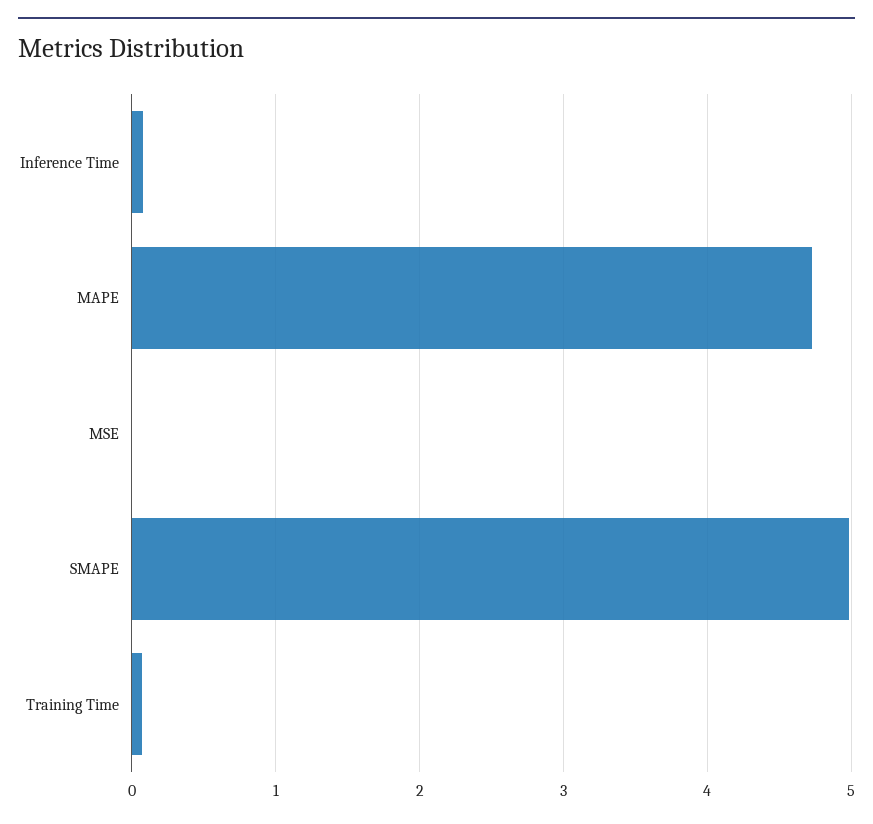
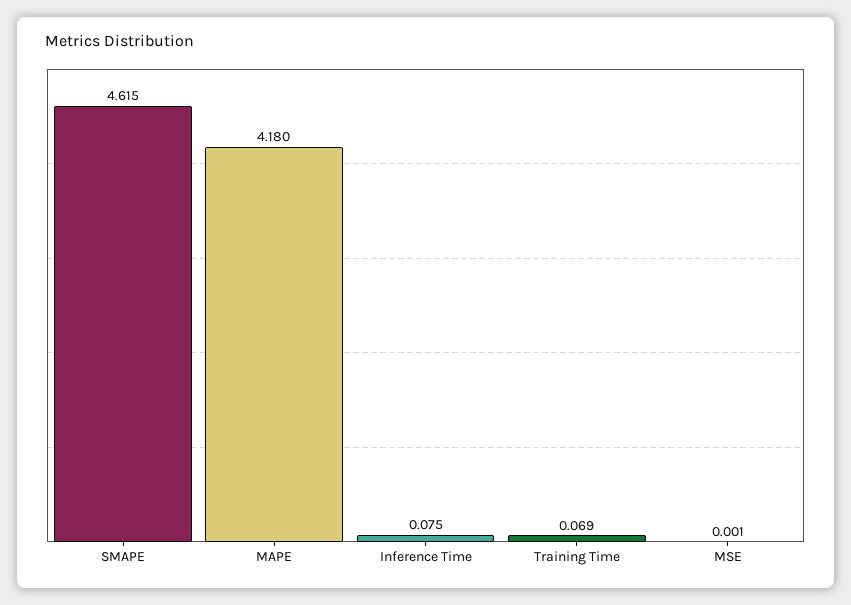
  {
    "Inference Time": 0.075,
-   "MAPE": 4.7,
+   "MAPE": 4.18,
    "MSE": 0.001,
-   "SMAPE": 5,
+   "SMAPE": 4.615,
    "Training Time": 0.069
  }

